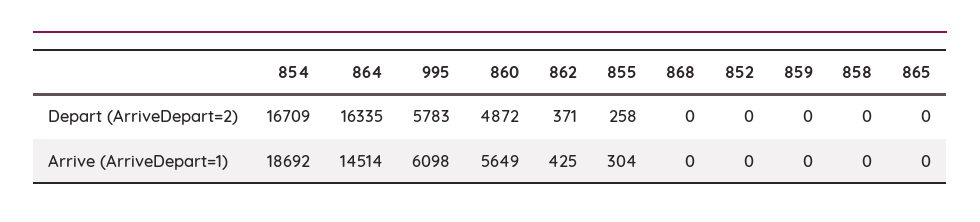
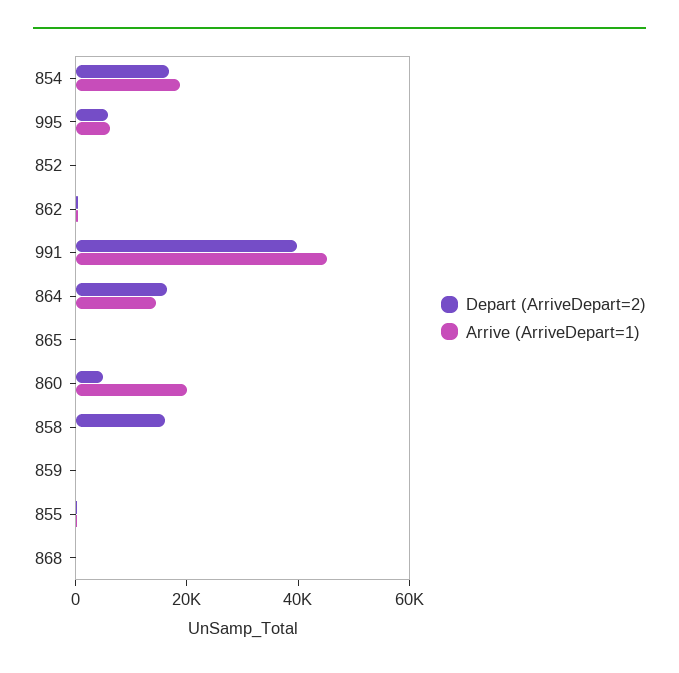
  {
    "Depart (ArriveDepart=2)": {
      "854": 16709,
      "864": 16335,
      "995": 5783,
      "860": 4872,
      "862": 371,
      "855": 258,
      "868": 0,
      "852": 0,
      "859": 0,
-     "858": 0,
+     "858": 15000,
-     "865": 0
+     "865": 0,
+     "991": 40000
    },
    "Arrive (ArriveDepart=1)": {
      "854": 18692,
      "864": 14514,
      "995": 6098,
-     "860": 5649,
+     "860": 20000,
      "862": 425,
      "855": 304,
      "868": 0,
      "852": 0,
      "859": 0,
      "858": 0,
-     "865": 0
+     "865": 0,
+     "991": 45000
    }
  }

